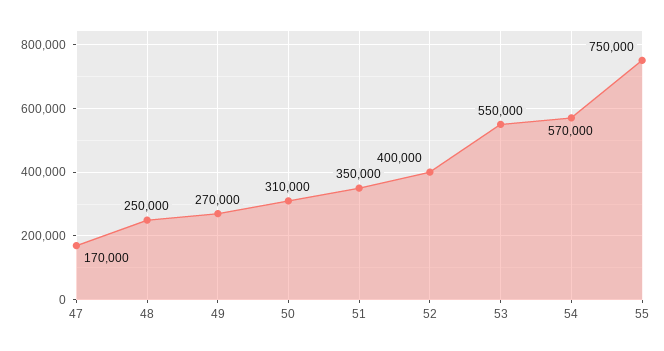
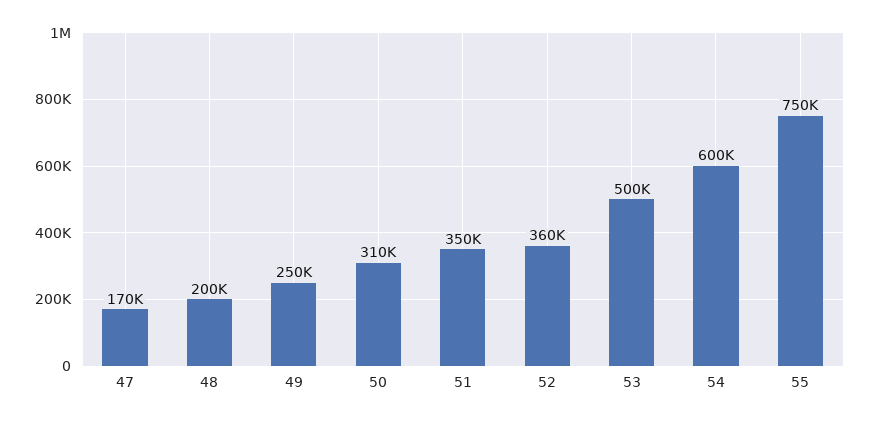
  {
    "47": 170000,
-   "48": 250000,
+   "48": 200000,
-   "49": 270000,
+   "49": 250000,
    "50": 310000,
    "51": 350000,
-   "52": 400000,
+   "52": 360000,
-   "53": 550000,
+   "53": 500000,
-   "54": 570000,
+   "54": 600000,
    "55": 750000
  }

